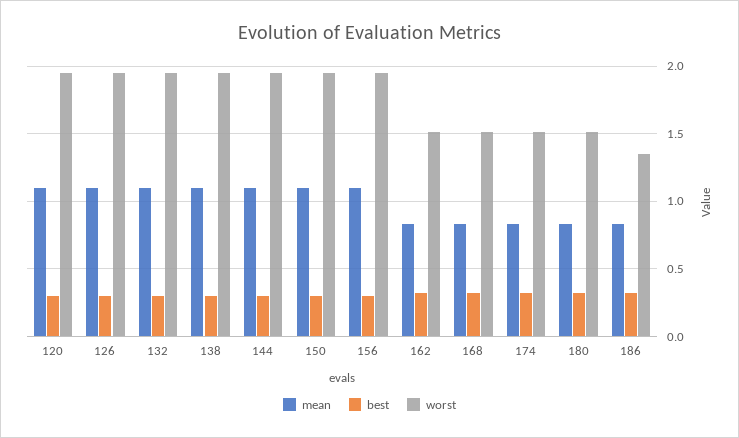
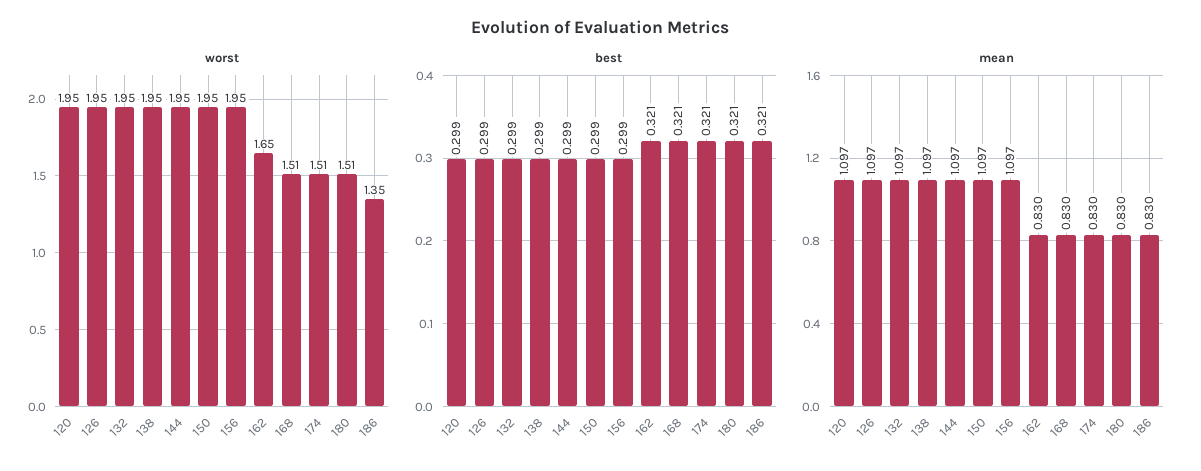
  {
    "mean": {
      "120": 1.097,
      "126": 1.097,
      "132": 1.097,
      "138": 1.097,
      "144": 1.097,
      "150": 1.097,
      "156": 1.097,
      "162": 0.83,
      "168": 0.83,
      "174": 0.83,
      "180": 0.83,
      "186": 0.83
    },
    "best": {
      "120": 0.299,
      "126": 0.299,
      "132": 0.299,
      "138": 0.299,
      "144": 0.299,
      "150": 0.299,
      "156": 0.299,
      "162": 0.321,
      "168": 0.321,
      "174": 0.321,
      "180": 0.321,
      "186": 0.321
    },
    "worst": {
      "120": 1.95,
      "126": 1.95,
      "132": 1.95,
      "138": 1.95,
      "144": 1.95,
      "150": 1.95,
      "156": 1.95,
-     "162": 1.5,
+     "162": 1.65,
      "168": 1.51,
      "174": 1.51,
      "180": 1.51,
      "186": 1.35
    }
  }

